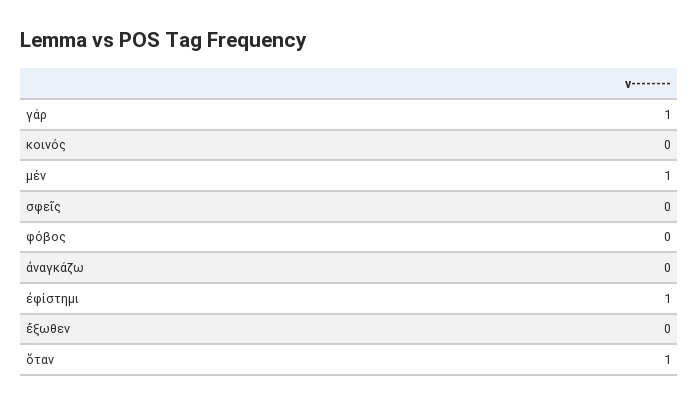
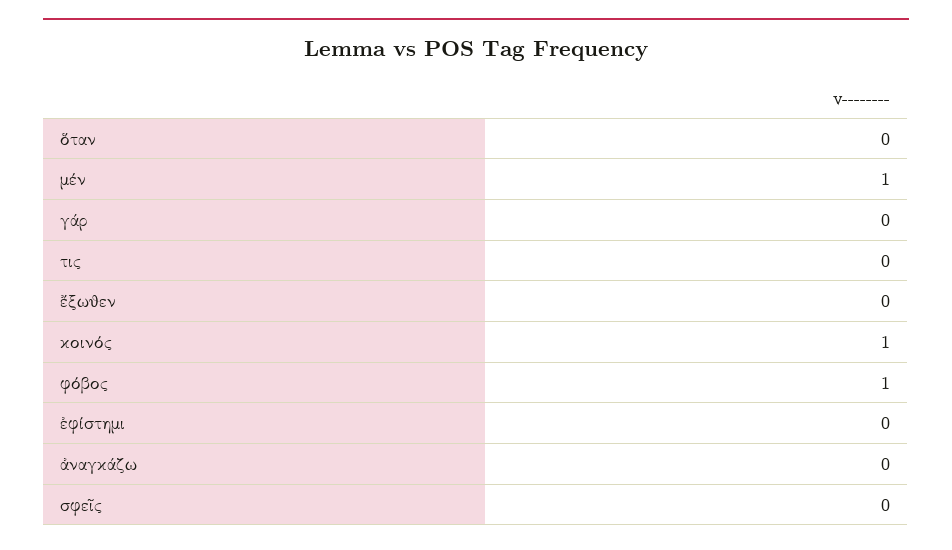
  {
-   "γάρ": 1,
+   "γάρ": 0,
-   "κοινός": 0,
+   "κοινός": 1,
    "μέν": 1,
    "σφεῖς": 0,
-   "φόβος": 0,
+   "φόβος": 1,
    "ἀναγκάζω": 0,
-   "ἐφίστημι": 1,
+   "ἐφίστημι": 0,
    "ἔξωθεν": 0,
-   "ὅταν": 1
+   "ὅταν": 0,
+   "τις": 0
  }

